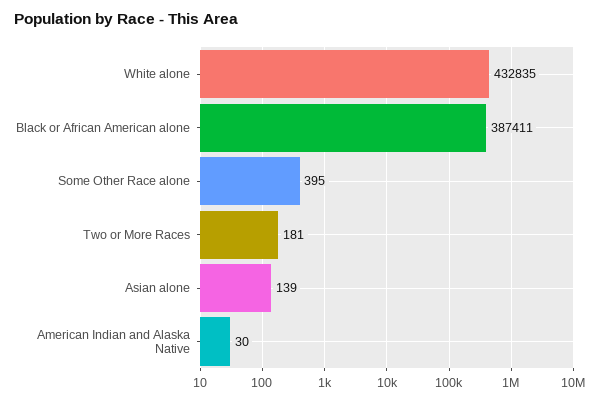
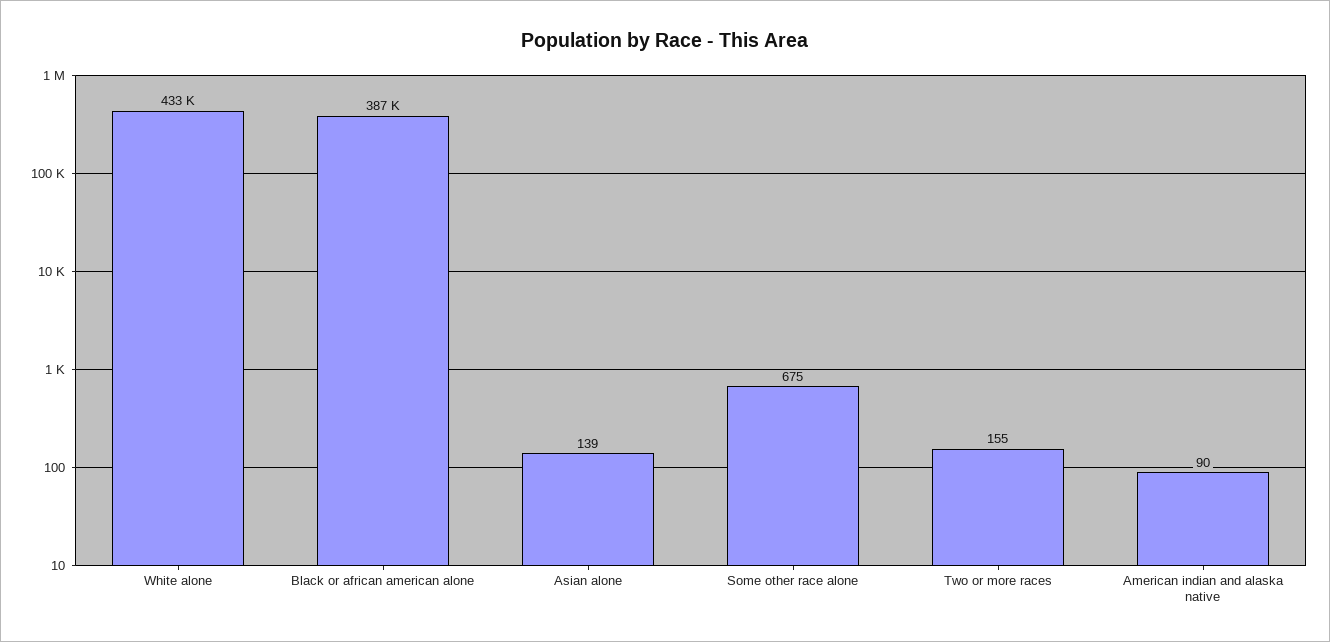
  {
    "White alone": 432835,
    "Black or African American alone": 387411,
-   "Some Other Race alone": 395,
+   "Some Other Race alone": 675,
-   "Two or More Races": 181,
+   "Two or More Races": 155,
    "Asian alone": 139,
-   "American Indian and Alaska Native": 30
+   "American Indian and Alaska Native": 90
  }

